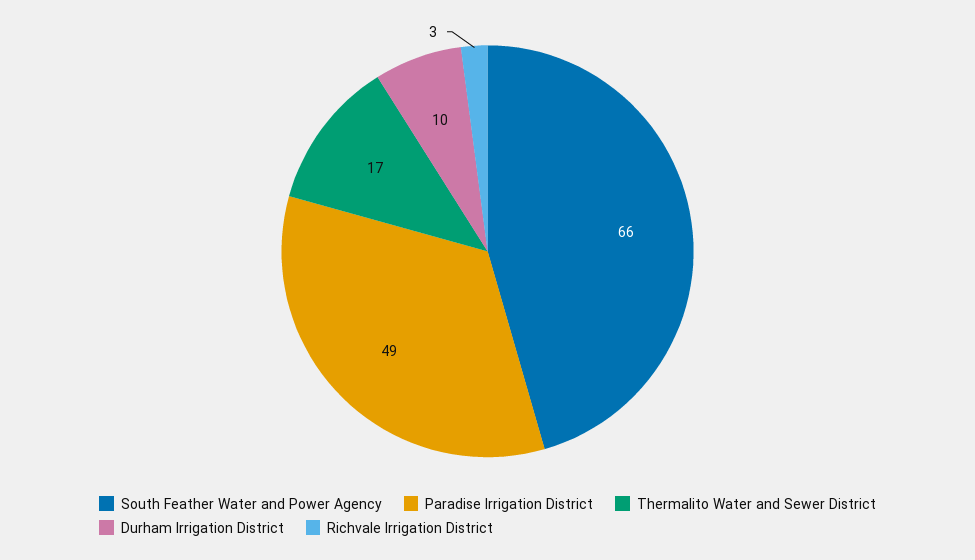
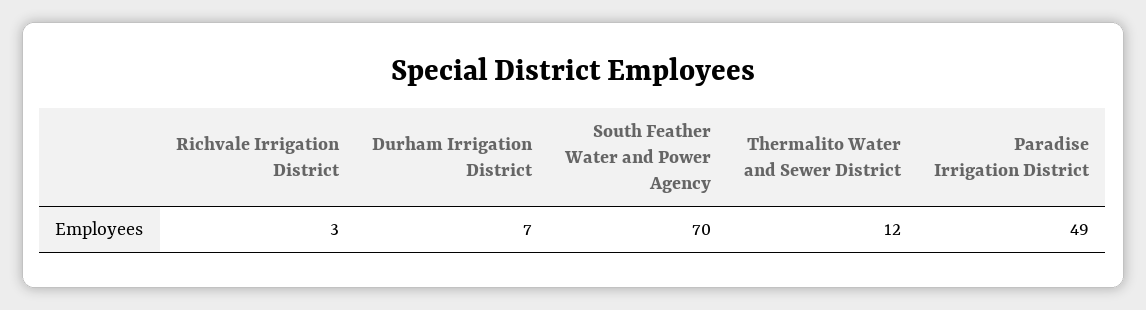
  {
-   "South Feather Water and Power Agency": 66,
+   "South Feather Water and Power Agency": 70,
    "Paradise Irrigation District": 49,
-   "Thermalito Water and Sewer District": 17,
+   "Thermalito Water and Sewer District": 12,
-   "Durham Irrigation District": 10,
+   "Durham Irrigation District": 7,
    "Richvale Irrigation District": 3
  }

